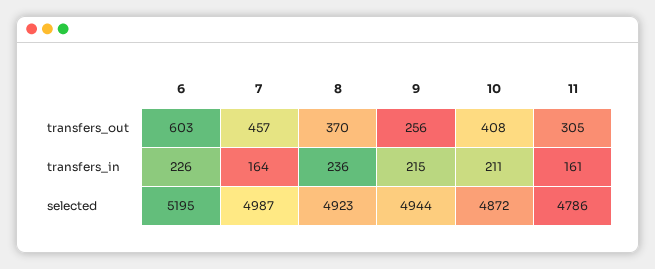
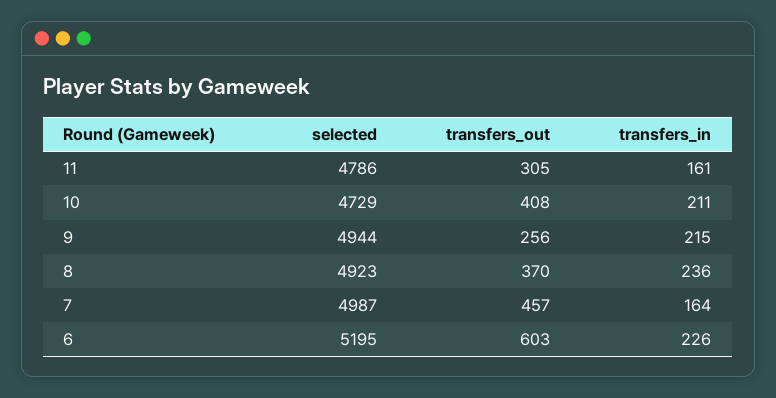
  {
    "6": {
      "transfers_out": 603,
      "transfers_in": 226,
      "selected": 5195
    },
    "7": {
      "transfers_out": 457,
      "transfers_in": 164,
      "selected": 4987
    },
    "8": {
      "transfers_out": 370,
      "transfers_in": 236,
      "selected": 4923
    },
    "9": {
      "transfers_out": 256,
      "transfers_in": 215,
      "selected": 4944
    },
    "10": {
      "transfers_out": 408,
      "transfers_in": 211,
-     "selected": 4872
+     "selected": 4729
    },
    "11": {
      "transfers_out": 305,
      "transfers_in": 161,
      "selected": 4786
    }
  }

